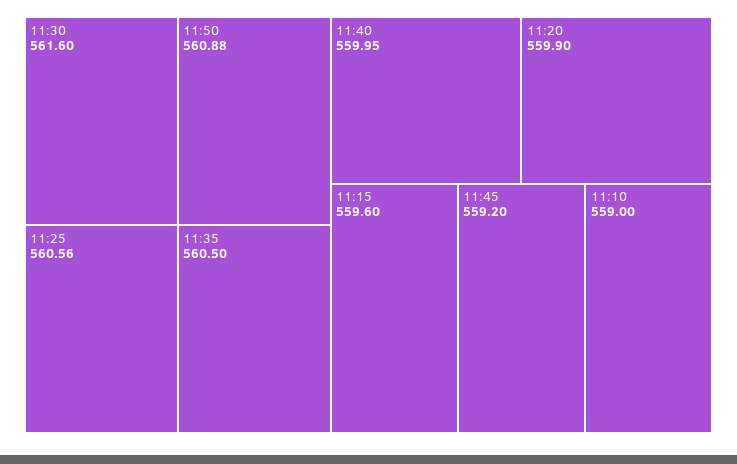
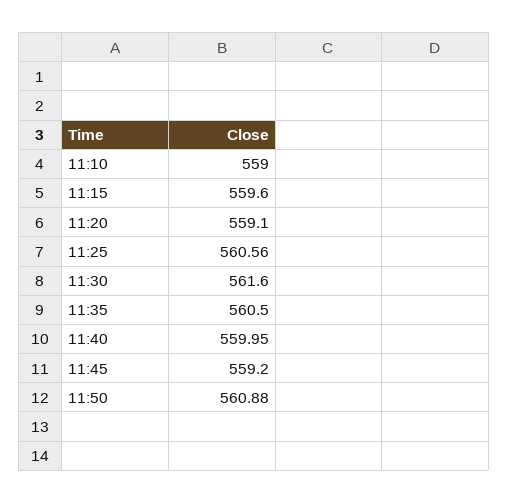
  {
    "11:30": 561.6,
    "11:50": 560.88,
    "11:25": 560.56,
    "11:35": 560.5,
    "11:40": 559.95,
-   "11:20": 559.9,
+   "11:20": 559.1,
    "11:15": 559.6,
    "11:45": 559.2,
    "11:10": 559
  }

